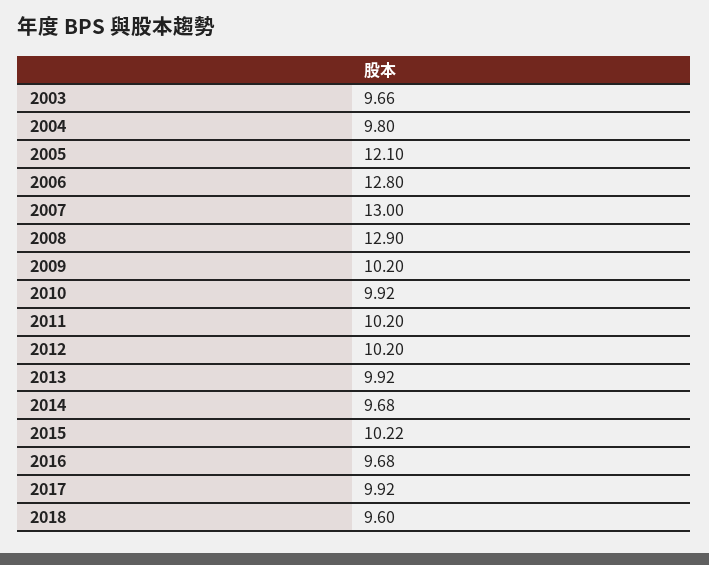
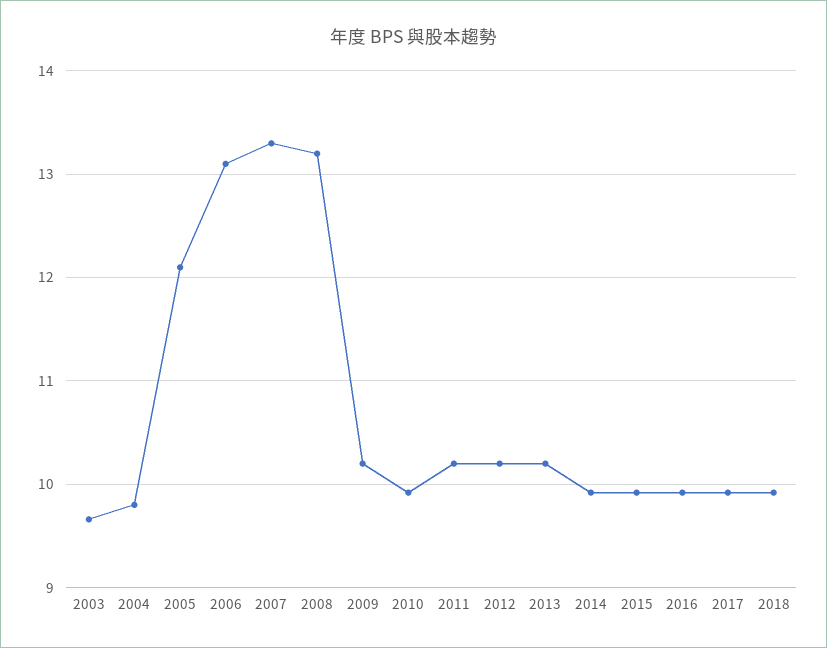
  {
    "2003": 9.66,
    "2004": 9.8,
    "2005": 12.1,
-   "2006": 12.8,
+   "2006": 13.1,
-   "2007": 13,
+   "2007": 13.3,
-   "2008": 12.9,
+   "2008": 13.2,
    "2009": 10.2,
    "2010": 9.92,
    "2011": 10.2,
    "2012": 10.2,
-   "2013": 9.92,
+   "2013": 10.2,
-   "2014": 9.68,
+   "2014": 9.9,
-   "2015": 10.22,
+   "2015": 9.9,
-   "2016": 9.68,
+   "2016": 9.9,
    "2017": 9.92,
-   "2018": 9.6
+   "2018": 9.9
  }

